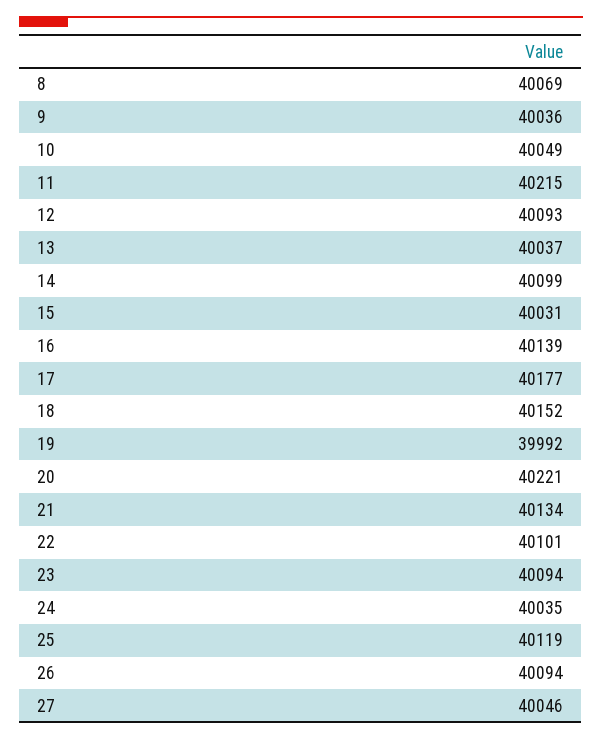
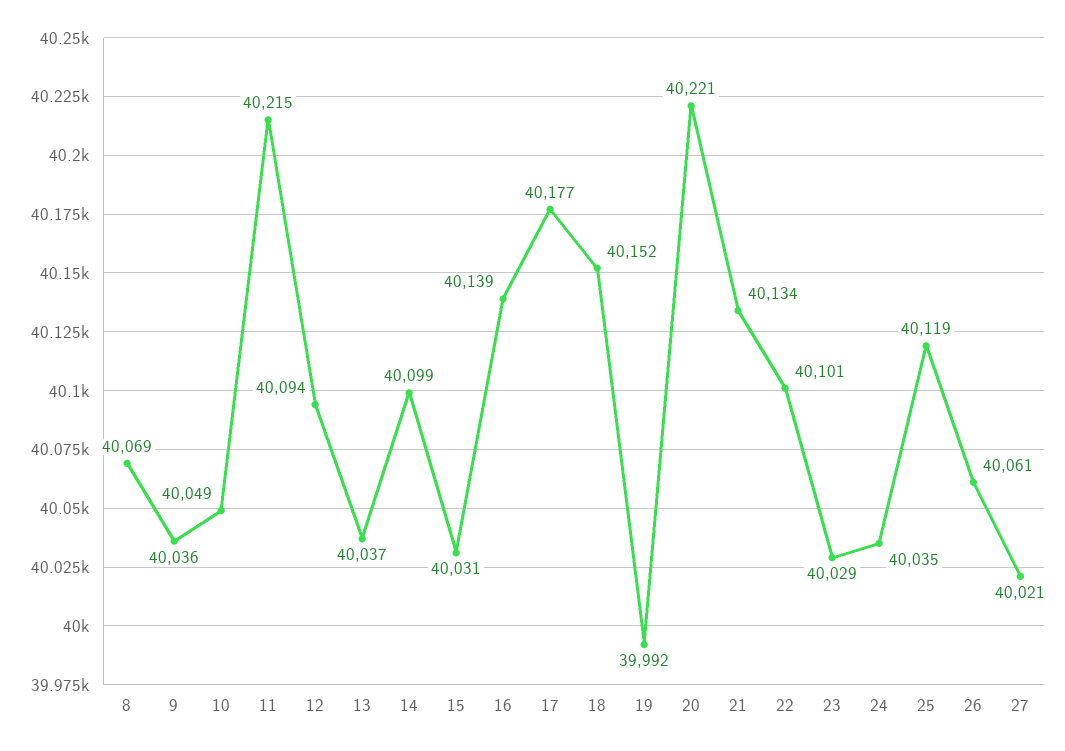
  {
    "8": 40069,
    "9": 40036,
    "10": 40049,
    "11": 40215,
-   "12": 40093,
+   "12": 40094,
    "13": 40037,
    "14": 40099,
    "15": 40031,
    "16": 40139,
    "17": 40177,
    "18": 40152,
    "19": 39992,
    "20": 40221,
    "21": 40134,
    "22": 40101,
-   "23": 40094,
+   "23": 40029,
    "24": 40035,
    "25": 40119,
-   "26": 40094,
+   "26": 40061,
-   "27": 40046
+   "27": 40021
  }

